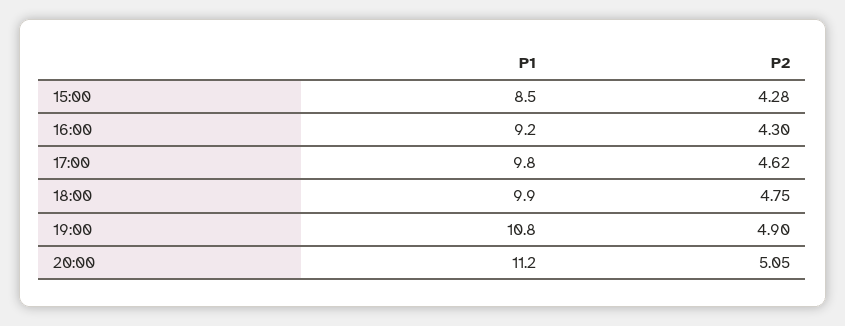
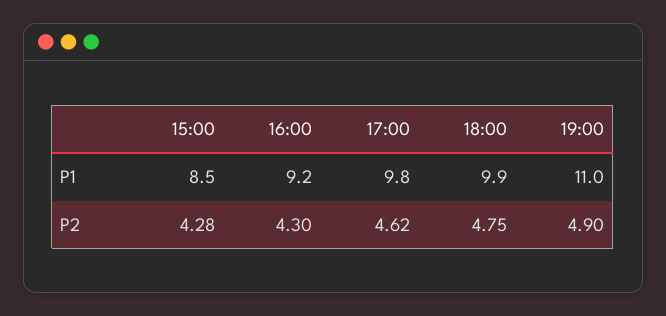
  {
    "P1": {
      "15:00": 8.5,
      "16:00": 9.2,
      "17:00": 9.8,
      "18:00": 9.9,
-     "19:00": 10.8,
+     "19:00": 11
-     "20:00": 11.2
    },
    "P2": {
      "15:00": 4.28,
      "16:00": 4.3,
      "17:00": 4.62,
      "18:00": 4.75,
-     "19:00": 4.9,
+     "19:00": 4.9
-     "20:00": 5.05
    }
  }

